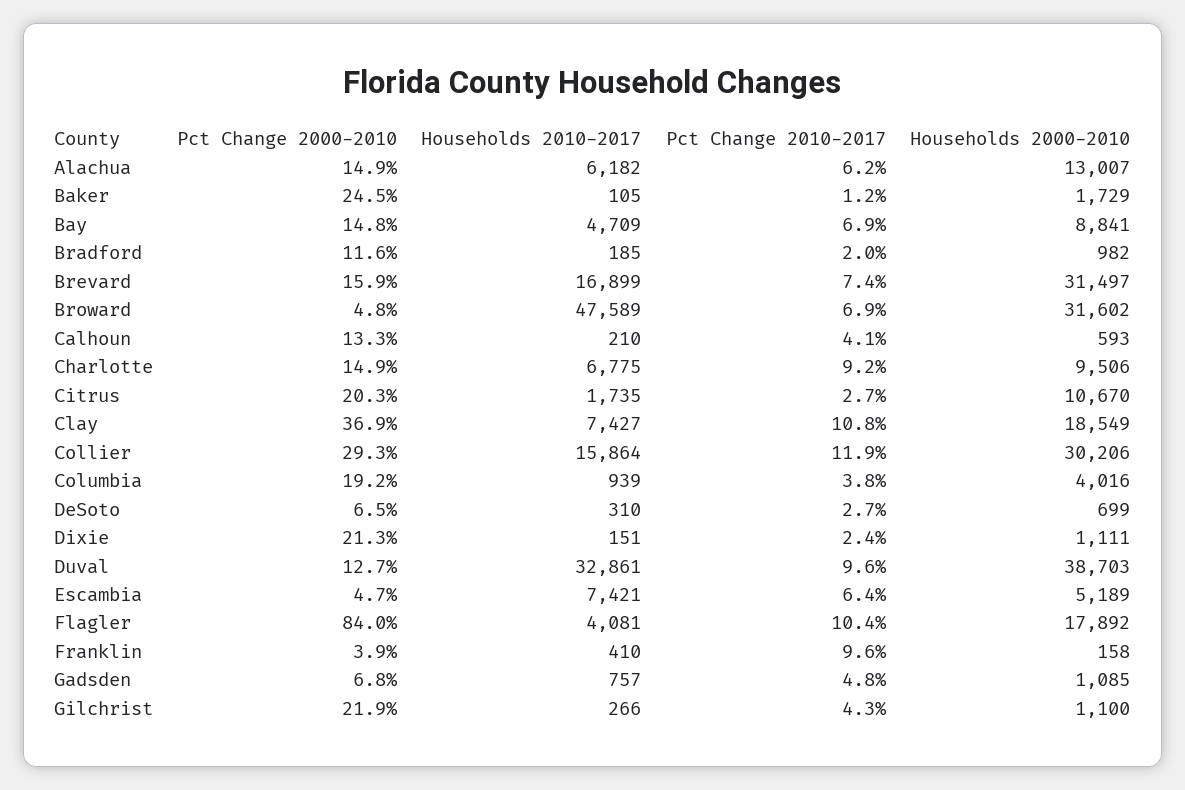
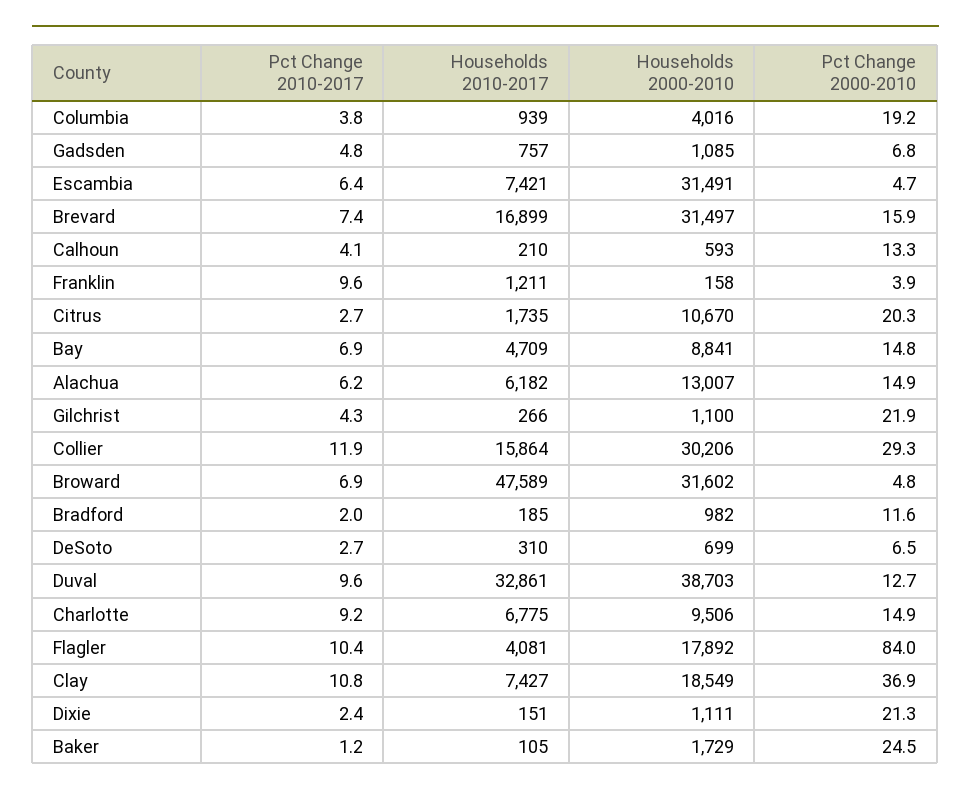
  {
    "Pct Change 2000-2010": {
      "Alachua": 14.9,
      "Baker": 24.5,
      "Bay": 14.8,
      "Bradford": 11.6,
      "Brevard": 15.9,
      "Broward": 4.8,
      "Calhoun": 13.3,
      "Charlotte": 14.9,
      "Citrus": 20.3,
      "Clay": 36.9,
      "Collier": 29.3,
      "Columbia": 19.2,
      "DeSoto": 6.5,
      "Dixie": 21.3,
      "Duval": 12.7,
      "Escambia": 4.7,
      "Flagler": 84,
      "Franklin": 3.9,
      "Gadsden": 6.8,
      "Gilchrist": 21.9
    },
    "Households 2010-2017": {
      "Alachua": 6182,
      "Baker": 105,
      "Bay": 4709,
      "Bradford": 185,
      "Brevard": 16899,
      "Broward": 47589,
      "Calhoun": 210,
      "Charlotte": 6775,
      "Citrus": 1735,
      "Clay": 7427,
      "Collier": 15864,
      "Columbia": 939,
      "DeSoto": 310,
      "Dixie": 151,
      "Duval": 32861,
      "Escambia": 7421,
      "Flagler": 4081,
-     "Franklin": 410,
+     "Franklin": 1211,
      "Gadsden": 757,
      "Gilchrist": 266
    },
    "Pct Change 2010-2017": {
      "Alachua": 6.2,
      "Baker": 1.2,
      "Bay": 6.9,
      "Bradford": 2,
      "Brevard": 7.4,
      "Broward": 6.9,
      "Calhoun": 4.1,
      "Charlotte": 9.2,
      "Citrus": 2.7,
      "Clay": 10.8,
      "Collier": 11.9,
      "Columbia": 3.8,
      "DeSoto": 2.7,
      "Dixie": 2.4,
      "Duval": 9.6,
      "Escambia": 6.4,
      "Flagler": 10.4,
      "Franklin": 9.6,
      "Gadsden": 4.8,
      "Gilchrist": 4.3
    },
    "Households 2000-2010": {
      "Alachua": 13007,
      "Baker": 1729,
      "Bay": 8841,
      "Bradford": 982,
      "Brevard": 31497,
      "Broward": 31602,
      "Calhoun": 593,
      "Charlotte": 9506,
      "Citrus": 10670,
      "Clay": 18549,
      "Collier": 30206,
      "Columbia": 4016,
      "DeSoto": 699,
      "Dixie": 1111,
      "Duval": 38703,
-     "Escambia": 5189,
+     "Escambia": 31491,
      "Flagler": 17892,
      "Franklin": 158,
      "Gadsden": 1085,
      "Gilchrist": 1100
    }
  }

